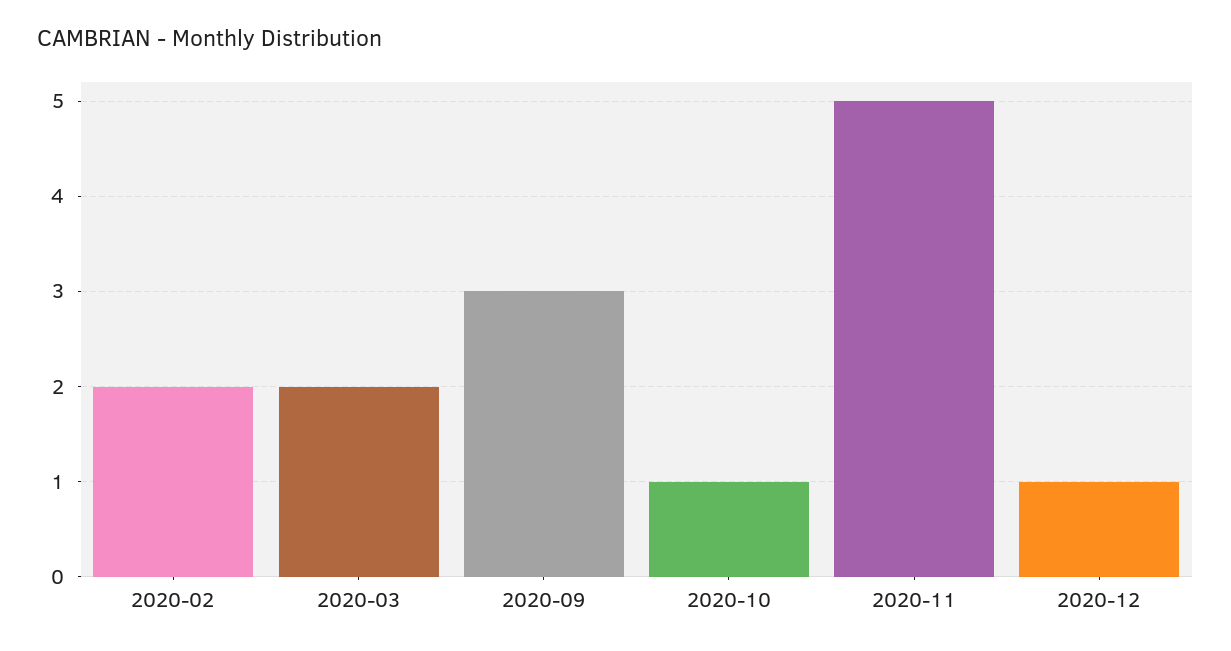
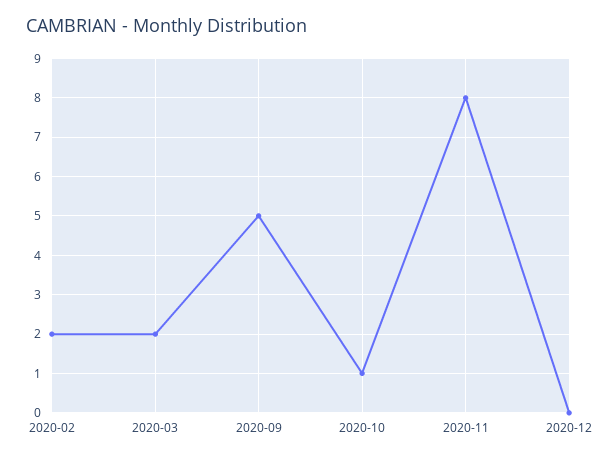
  {
    "2020-02": 2,
    "2020-03": 2,
-   "2020-09": 3,
+   "2020-09": 5,
    "2020-10": 1,
-   "2020-11": 5,
+   "2020-11": 8,
-   "2020-12": 1
+   "2020-12": 0
  }

